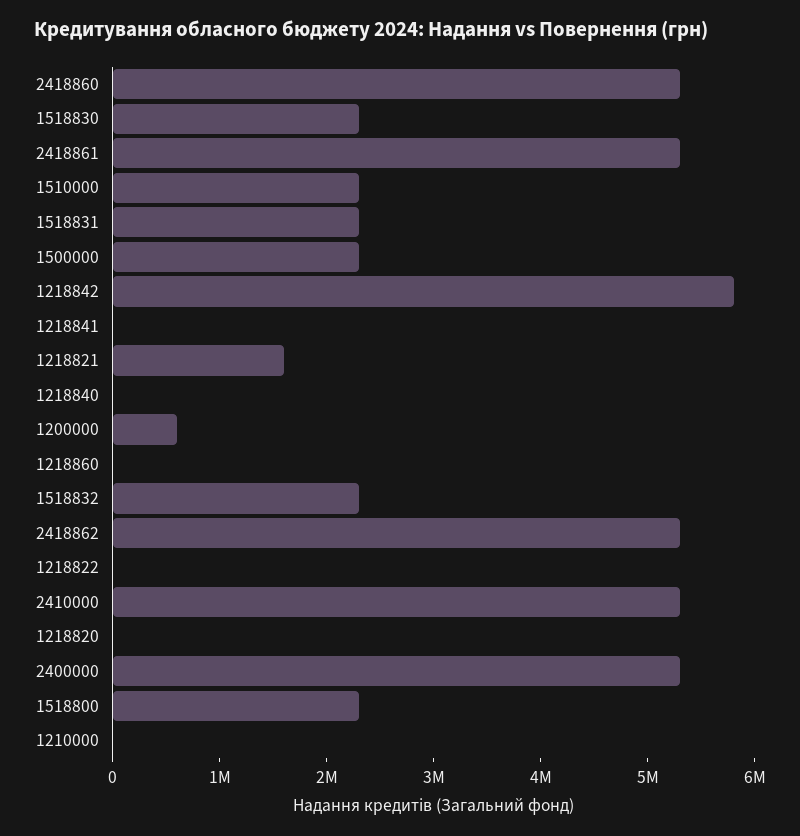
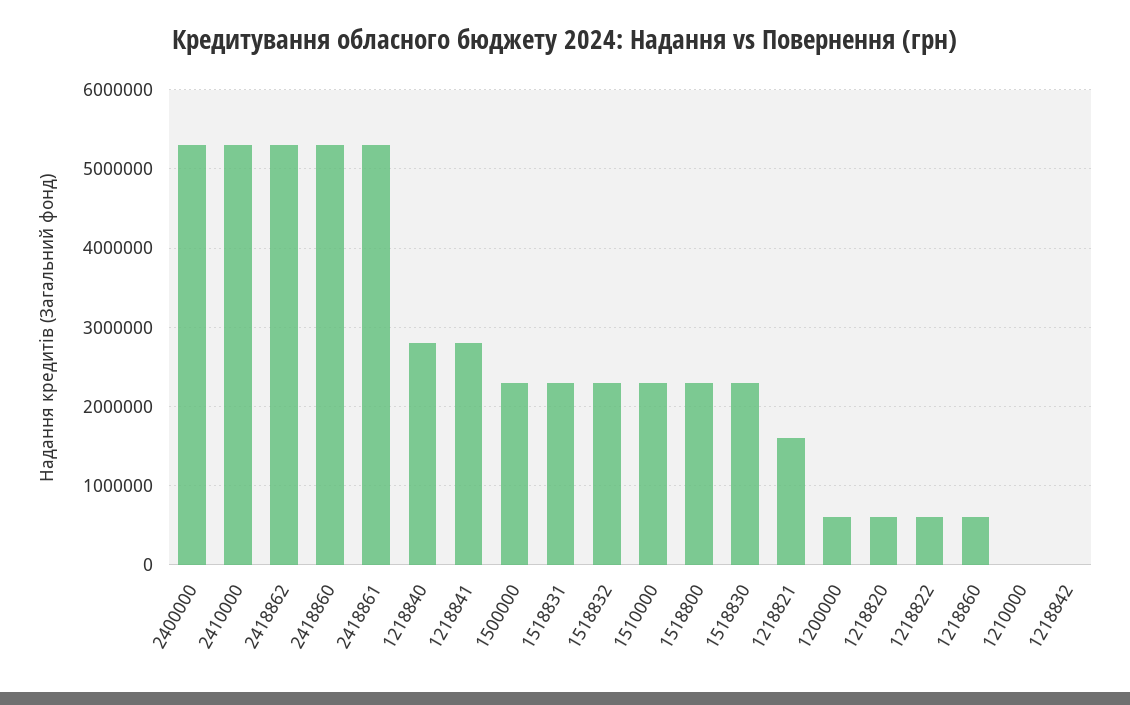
  {
    "2418860": 5300000,
    "1518830": 2300000,
    "2418861": 5300000,
    "1510000": 2300000,
    "1518831": 2300000,
    "1500000": 2300000,
-   "1218842": 5800000,
+   "1218842": 0,
-   "1218841": 0,
+   "1218841": 2800000,
    "1218821": 1600000,
-   "1218840": 0,
+   "1218840": 2800000,
    "1200000": 600000,
-   "1218860": 0,
+   "1218860": 600000,
    "1518832": 2300000,
    "2418862": 5300000,
-   "1218822": 0,
+   "1218822": 600000,
    "2410000": 5300000,
-   "1218820": 0,
+   "1218820": 600000,
    "2400000": 5300000,
    "1518800": 2300000,
    "1210000": 0
  }

